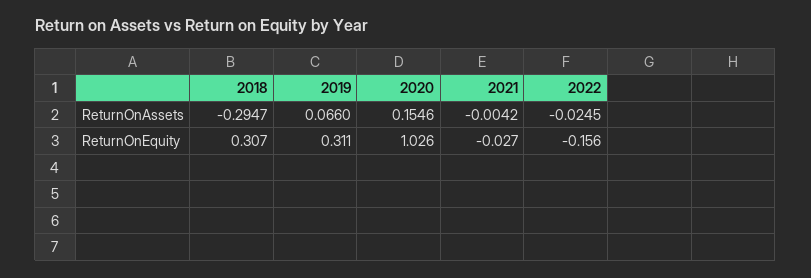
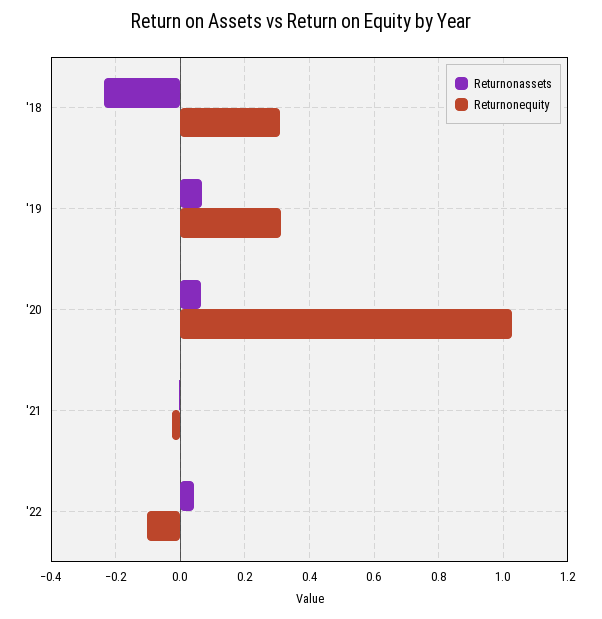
  {
    "ReturnOnAssets": {
-     "2018": -0.2947,
+     "2018": -0.24,
      "2019": 0.066,
-     "2020": 0.1546,
+     "2020": 0.06,
      "2021": -0.0042,
-     "2022": -0.0245
+     "2022": 0.04
    },
    "ReturnOnEquity": {
      "2018": 0.307,
      "2019": 0.311,
      "2020": 1.026,
      "2021": -0.027,
-     "2022": -0.156
+     "2022": -0.1
    }
  }

